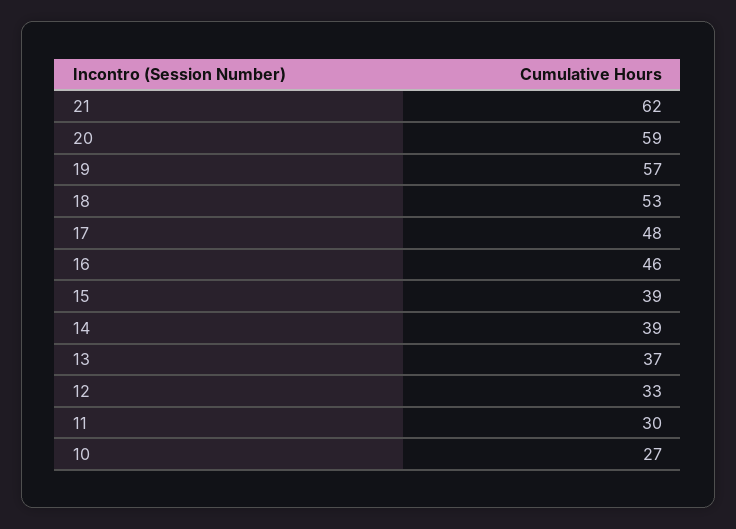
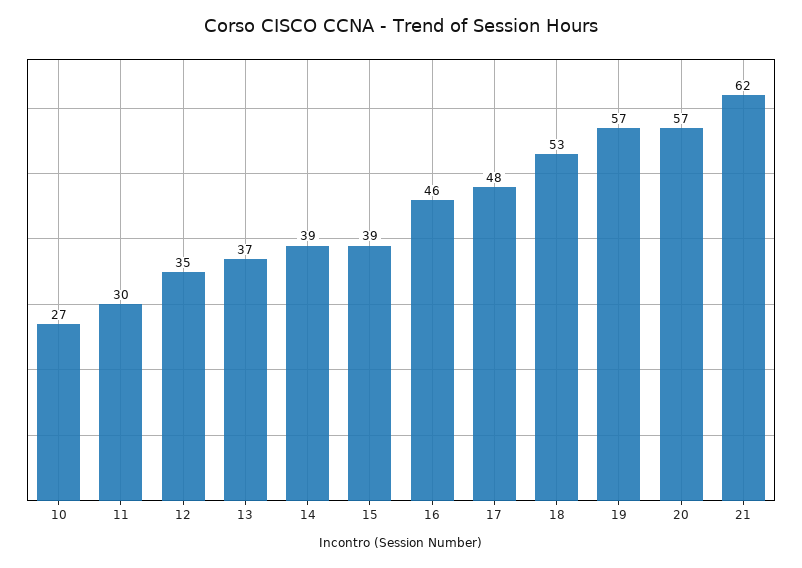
  {
    "21": 62,
-   "20": 59,
+   "20": 57,
    "19": 57,
    "18": 53,
    "17": 48,
    "16": 46,
    "15": 39,
    "14": 39,
    "13": 37,
-   "12": 33,
+   "12": 35,
    "11": 30,
    "10": 27
  }

